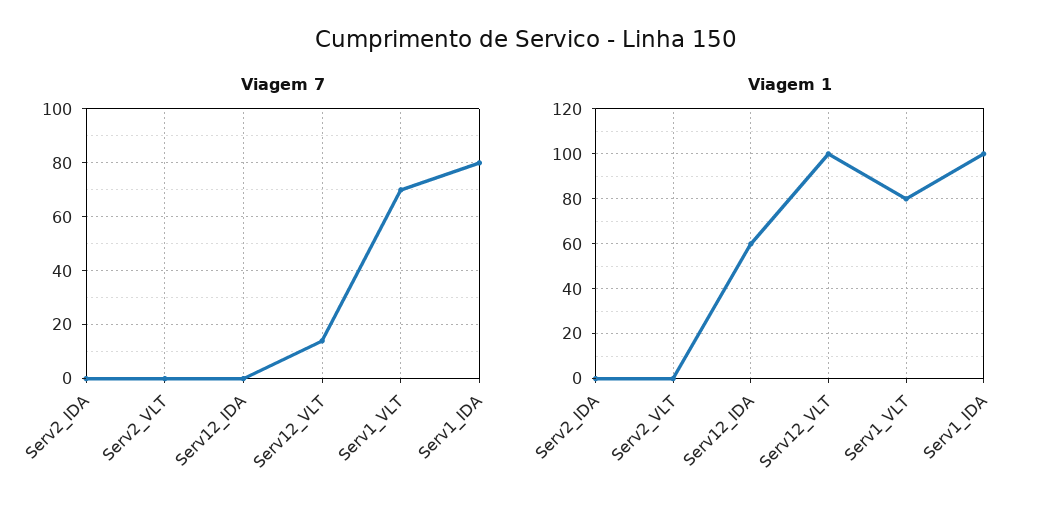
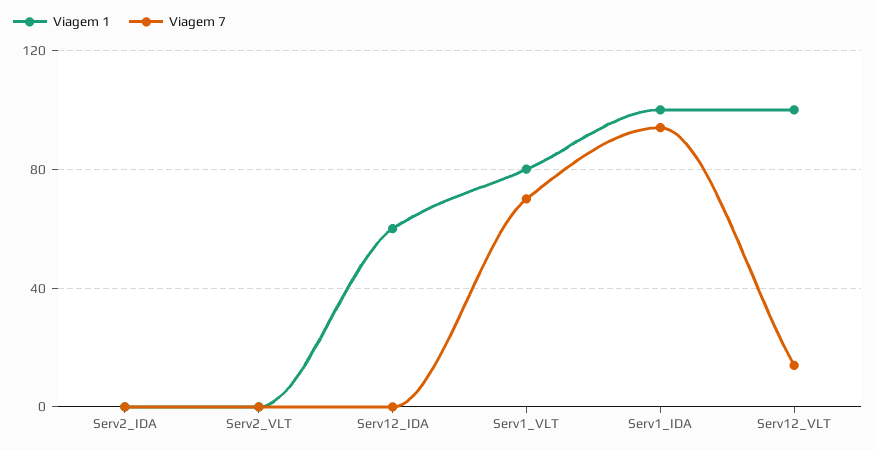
  {
    "Viagem 7": {
      "Serv2_IDA": 0,
      "Serv2_VLT": 0,
      "Serv12_IDA": 0,
      "Serv12_VLT": 15,
      "Serv1_VLT": 70,
-     "Serv1_IDA": 80
+     "Serv1_IDA": 95
    },
    "Viagem 1": {
      "Serv2_IDA": 0,
      "Serv2_VLT": 0,
      "Serv12_IDA": 60,
      "Serv12_VLT": 100,
      "Serv1_VLT": 80,
      "Serv1_IDA": 100
    }
  }

